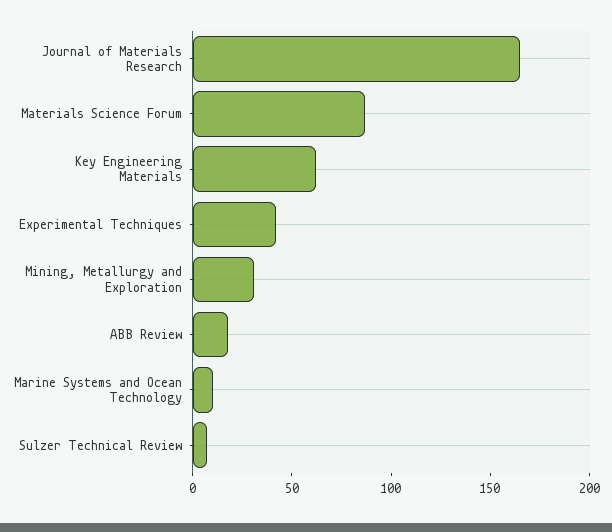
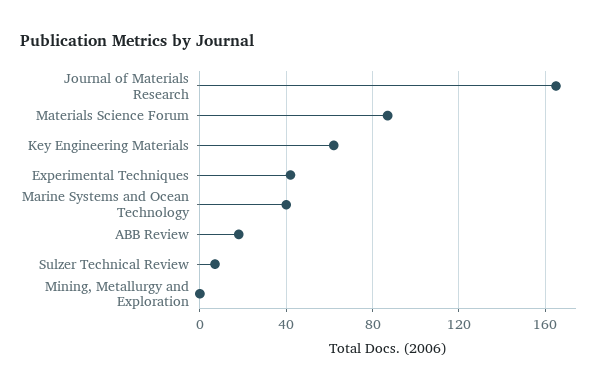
  {
    "Journal of Materials Research": 165,
    "Materials Science Forum": 85,
    "Key Engineering Materials": 60,
    "Experimental Techniques": 40,
-   "Mining, Metallurgy and Exploration": 30,
+   "Mining, Metallurgy and Exploration": 0,
    "ABB Review": 20,
-   "Marine Systems and Ocean Technology": 10,
+   "Marine Systems and Ocean Technology": 40,
    "Sulzer Technical Review": 5
  }

